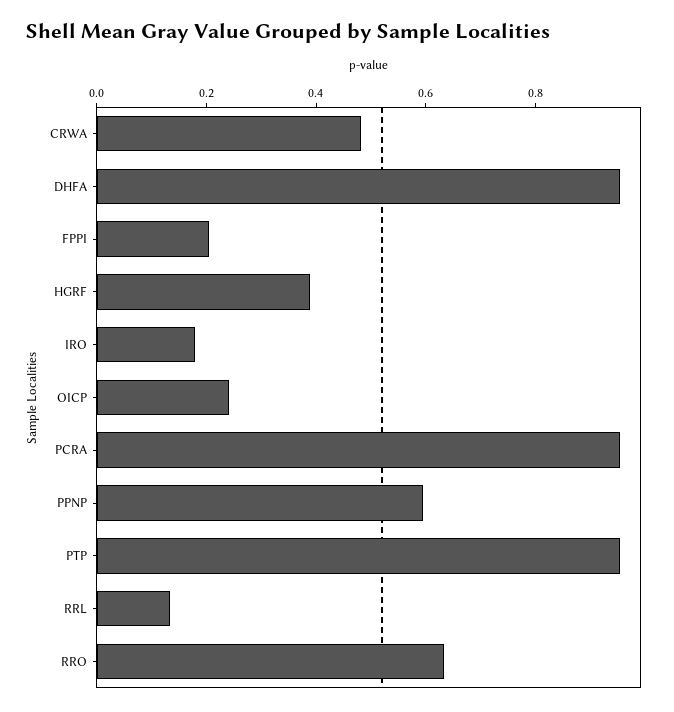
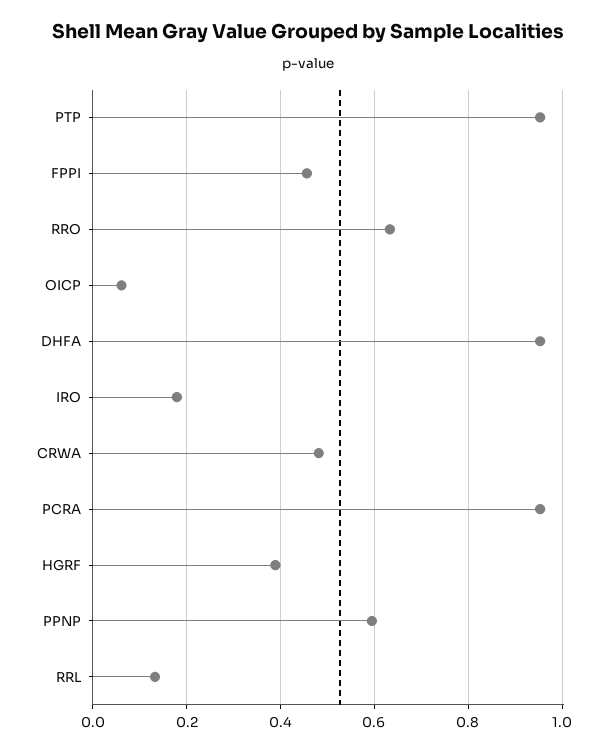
  {
    "CRWA": 0.48,
    "DHFA": 0.96,
-   "FPPI": 0.2,
+   "FPPI": 0.46,
    "HGRF": 0.38,
    "IRO": 0.18,
-   "OICP": 0.25,
+   "OICP": 0.06,
    "PCRA": 0.96,
    "PPNP": 0.6,
    "PTP": 0.96,
    "RRL": 0.14,
    "RRO": 0.64
  }

